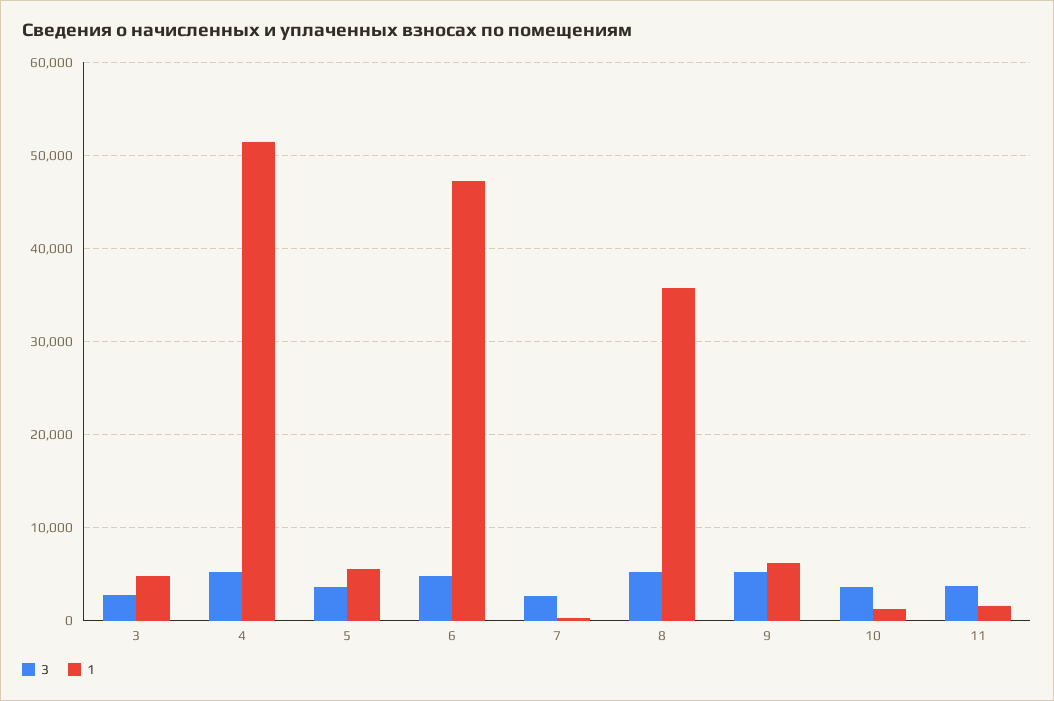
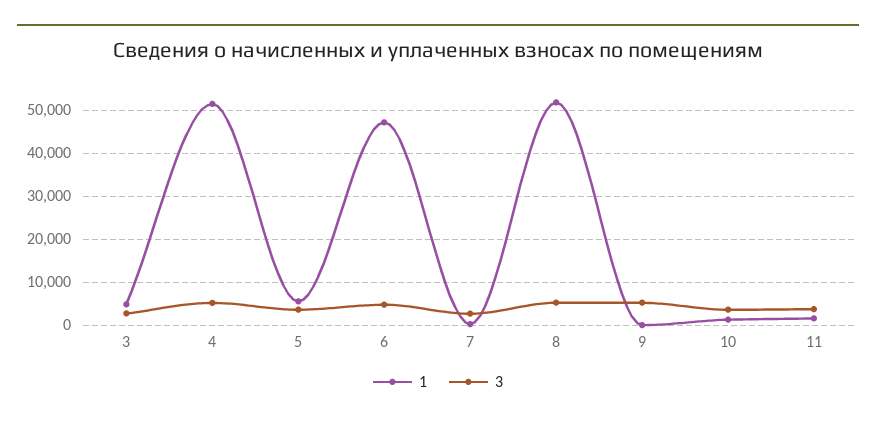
  {
    "3": {
      "3": 3000,
      "4": 5000,
      "5": 4000,
      "6": 5000,
      "7": 3000,
      "8": 5000,
      "9": 5000,
      "10": 4000,
      "11": 4000
    },
    "1": {
      "3": 5000,
      "4": 51000,
      "5": 6000,
      "6": 47000,
      "7": 0,
-     "8": 36000,
+     "8": 52000,
-     "9": 6000,
+     "9": 0,
      "10": 1000,
      "11": 2000
    }
  }

